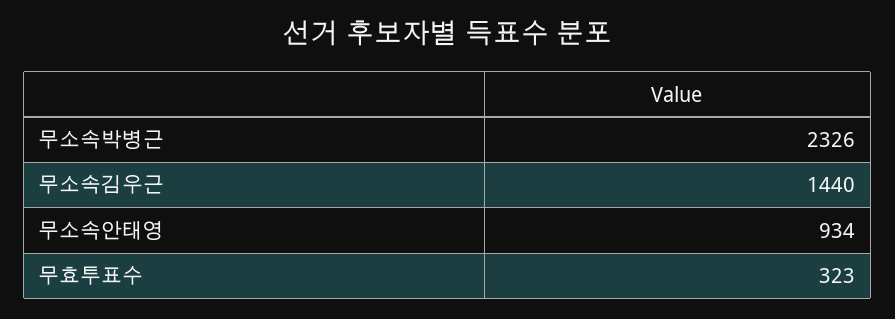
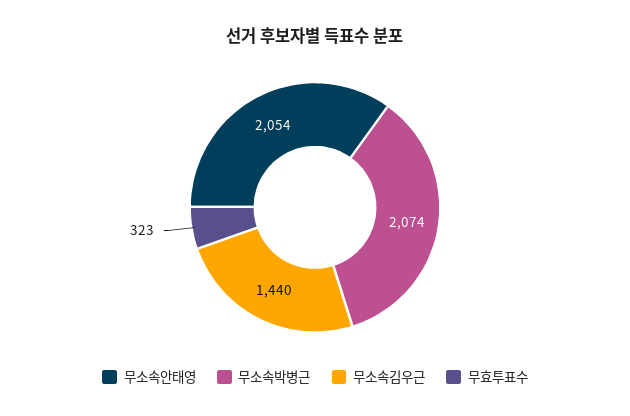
  {
-   "무소속박병근": 2326,
+   "무소속박병근": 2074,
    "무소속김우근": 1440,
-   "무소속안태영": 934,
+   "무소속안태영": 2054,
    "무효투표수": 323
  }

